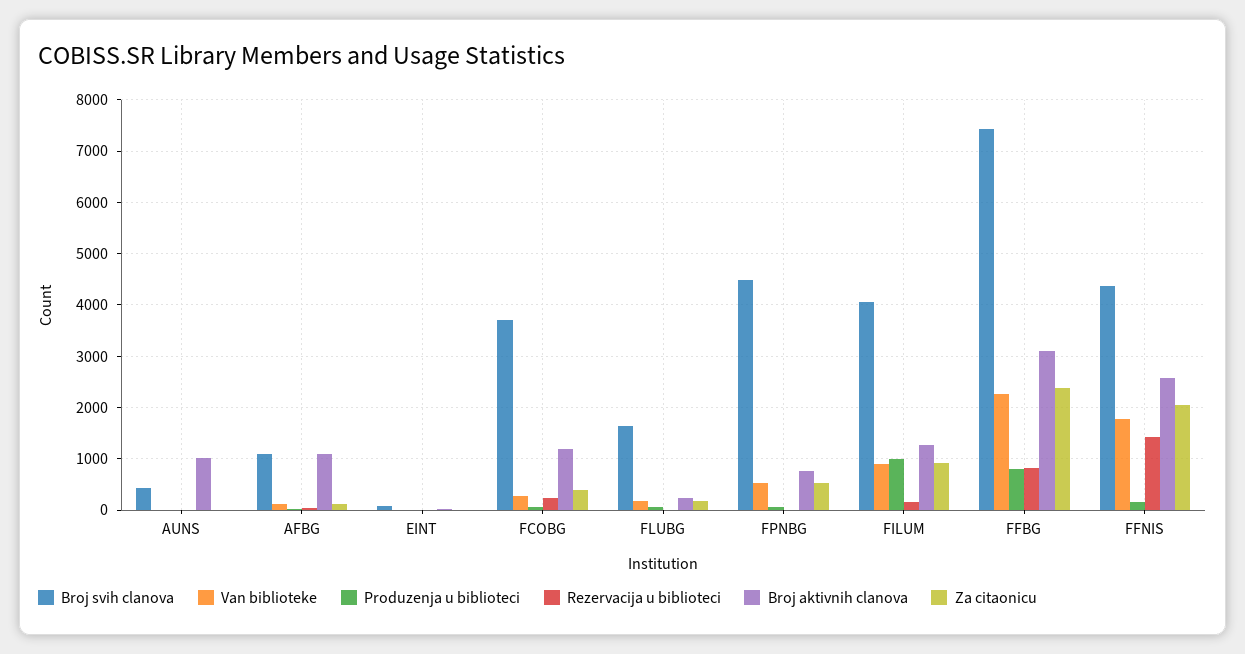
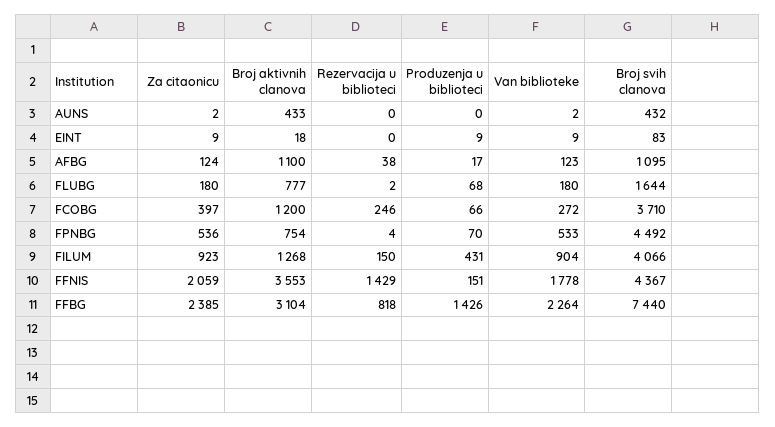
  {
    "Broj svih clanova": {
      "AUNS": 432,
      "AFBG": 1095,
      "EINT": 83,
      "FCOBG": 3710,
      "FLUBG": 1644,
      "FPNBG": 4492,
      "FILUM": 4066,
      "FFBG": 7440,
      "FFNIS": 4367
    },
    "Van biblioteke": {
      "AUNS": 2,
      "AFBG": 123,
      "EINT": 9,
      "FCOBG": 272,
      "FLUBG": 180,
      "FPNBG": 533,
      "FILUM": 904,
      "FFBG": 2264,
      "FFNIS": 1778
    },
    "Produzenja u biblioteci": {
      "AUNS": 0,
      "AFBG": 17,
      "EINT": 9,
      "FCOBG": 66,
      "FLUBG": 68,
      "FPNBG": 70,
-     "FILUM": 1000,
+     "FILUM": 431,
-     "FFBG": 800,
+     "FFBG": 1426,
      "FFNIS": 151
    },
    "Rezervacija u biblioteci": {
      "AUNS": 0,
      "AFBG": 38,
      "EINT": 0,
      "FCOBG": 246,
      "FLUBG": 2,
      "FPNBG": 4,
      "FILUM": 150,
      "FFBG": 818,
      "FFNIS": 1429
    },
    "Broj aktivnih clanova": {
-     "AUNS": 1000,
+     "AUNS": 433,
      "AFBG": 1100,
      "EINT": 18,
      "FCOBG": 1200,
-     "FLUBG": 200,
+     "FLUBG": 777,
      "FPNBG": 754,
      "FILUM": 1268,
      "FFBG": 3104,
-     "FFNIS": 2600
+     "FFNIS": 3553
    },
    "Za citaonicu": {
      "AUNS": 2,
      "AFBG": 124,
      "EINT": 9,
      "FCOBG": 397,
      "FLUBG": 180,
      "FPNBG": 536,
      "FILUM": 923,
      "FFBG": 2385,
      "FFNIS": 2059
    }
  }

